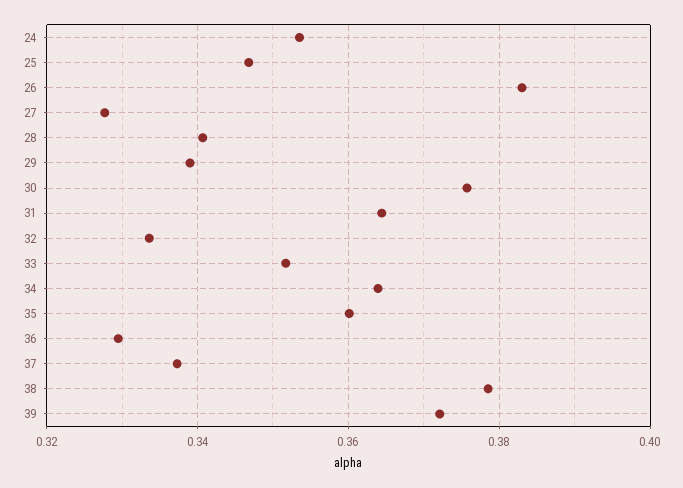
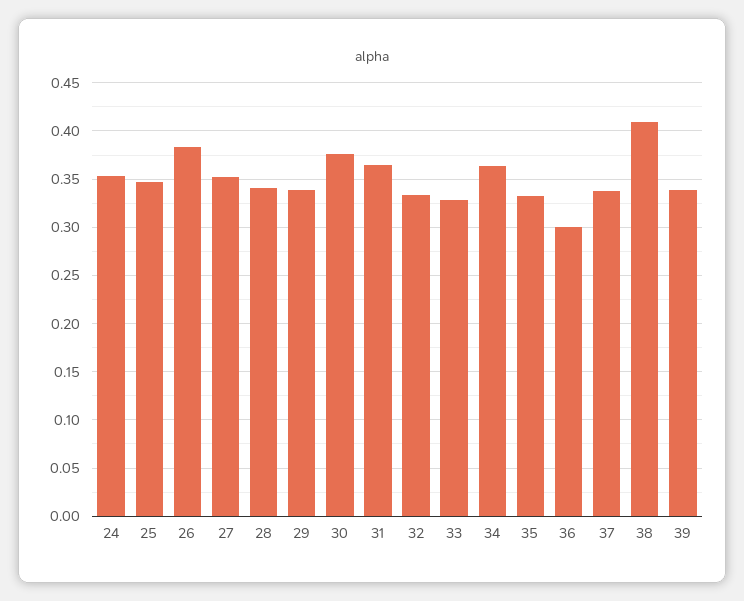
  {
    "24": 0.354,
    "25": 0.346,
    "26": 0.384,
-   "27": 0.328,
+   "27": 0.35,
    "28": 0.34,
    "29": 0.34,
    "30": 0.376,
    "31": 0.364,
    "32": 0.334,
-   "33": 0.352,
+   "33": 0.33,
    "34": 0.364,
-   "35": 0.36,
+   "35": 0.33,
-   "36": 0.33,
+   "36": 0.3,
    "37": 0.338,
-   "38": 0.378,
+   "38": 0.41,
-   "39": 0.372
+   "39": 0.34
  }

